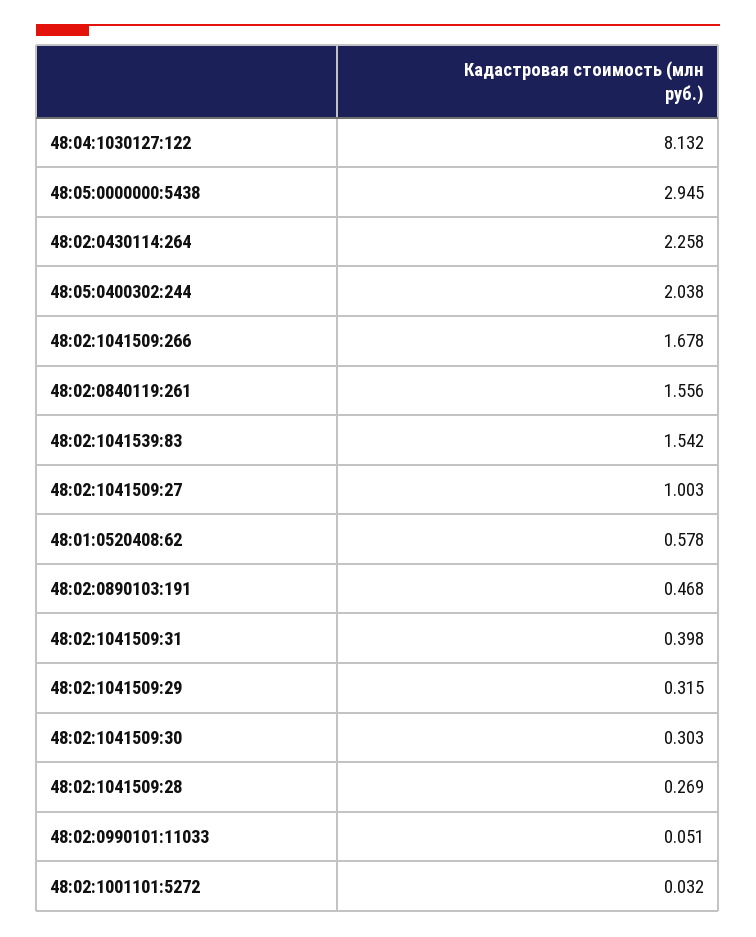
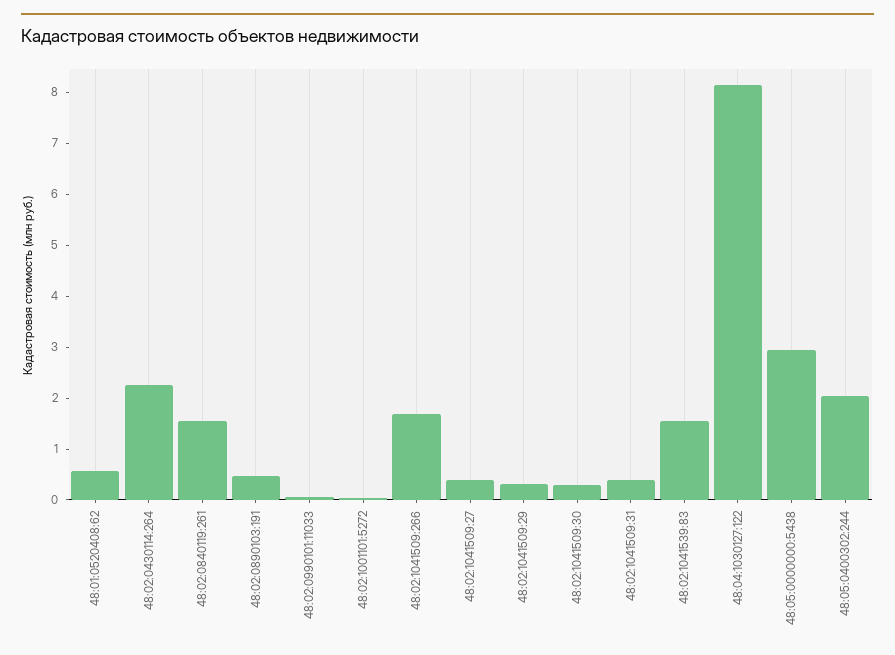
  {
    "48:04:1030127:122": 8.132,
    "48:05:0000000:5438": 2.945,
    "48:02:0430114:264": 2.258,
    "48:05:0400302:244": 2.038,
    "48:02:1041509:266": 1.678,
    "48:02:0840119:261": 1.556,
    "48:02:1041539:83": 1.542,
-   "48:02:1041509:27": 1.003,
+   "48:02:1041509:27": 0.4,
    "48:01:0520408:62": 0.578,
    "48:02:0890103:191": 0.468,
    "48:02:1041509:31": 0.398,
    "48:02:1041509:29": 0.315,
    "48:02:1041509:30": 0.303,
-   "48:02:1041509:28": 0.269,
    "48:02:0990101:11033": 0.051,
    "48:02:1001101:5272": 0.032
  }

